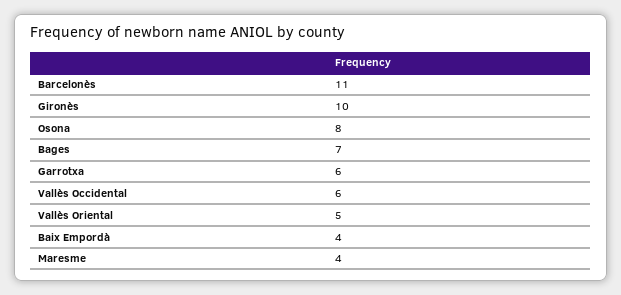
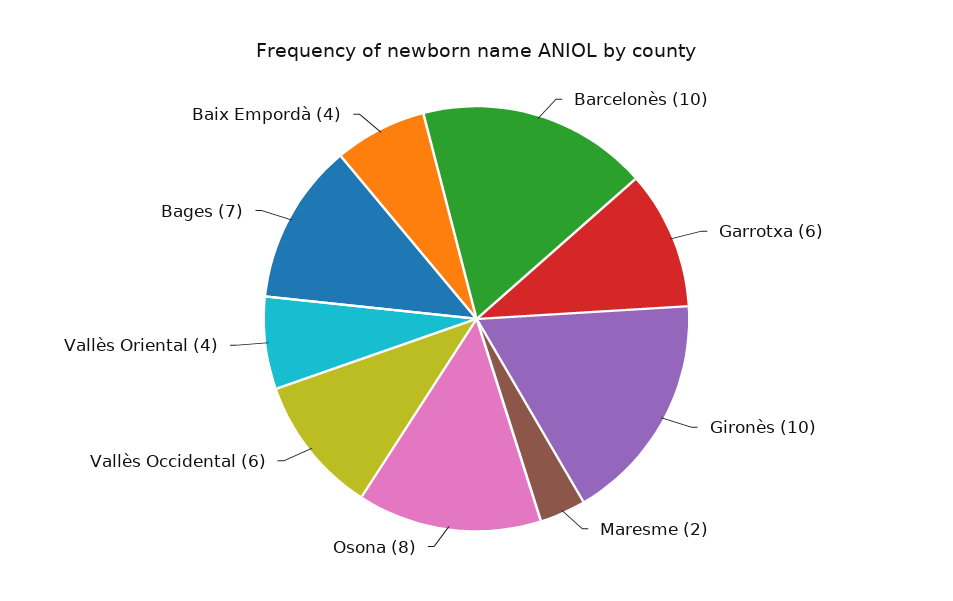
  {
-   "Barcelonès": 11,
+   "Barcelonès": 10,
    "Gironès": 10,
    "Osona": 8,
    "Bages": 7,
    "Garrotxa": 6,
    "Vallès Occidental": 6,
-   "Vallès Oriental": 5,
+   "Vallès Oriental": 4,
    "Baix Empordà": 4,
-   "Maresme": 4
+   "Maresme": 2
  }

